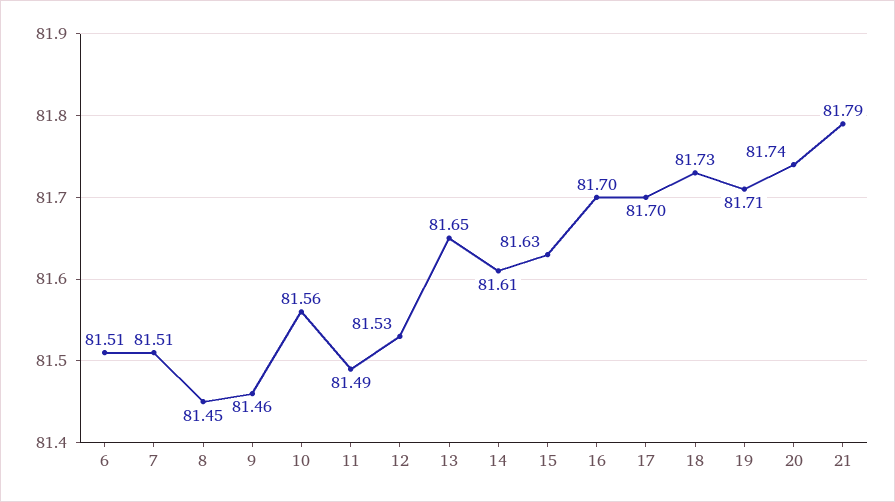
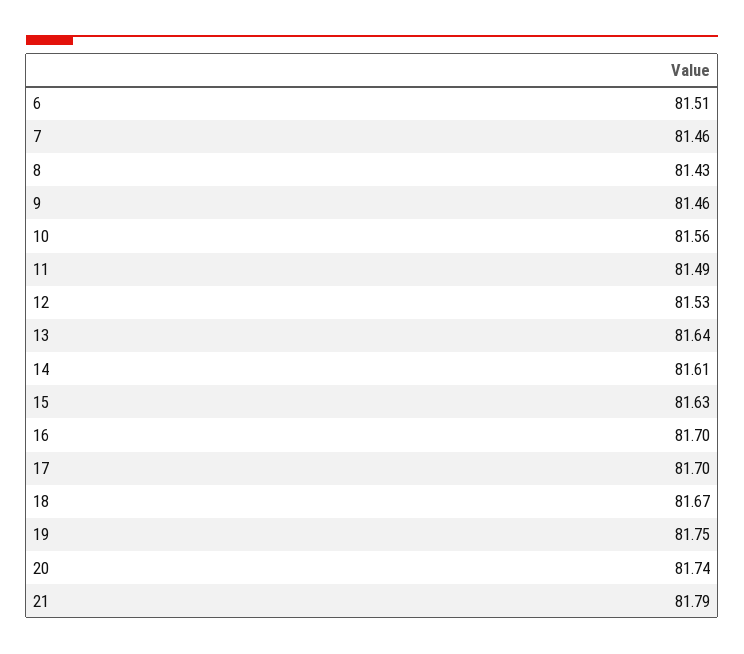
  {
    "6": 81.51,
-   "7": 81.51,
+   "7": 81.46,
-   "8": 81.45,
+   "8": 81.43,
    "9": 81.46,
    "10": 81.56,
    "11": 81.49,
    "12": 81.53,
-   "13": 81.65,
+   "13": 81.64,
    "14": 81.61,
    "15": 81.63,
    "16": 81.7,
    "17": 81.7,
-   "18": 81.73,
+   "18": 81.67,
-   "19": 81.71,
+   "19": 81.75,
    "20": 81.74,
    "21": 81.79
  }

